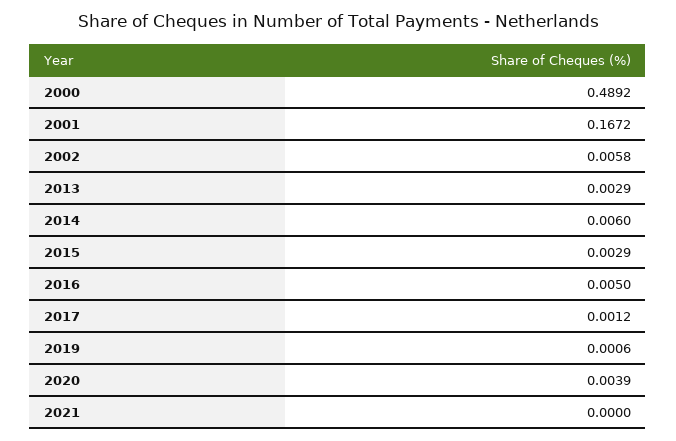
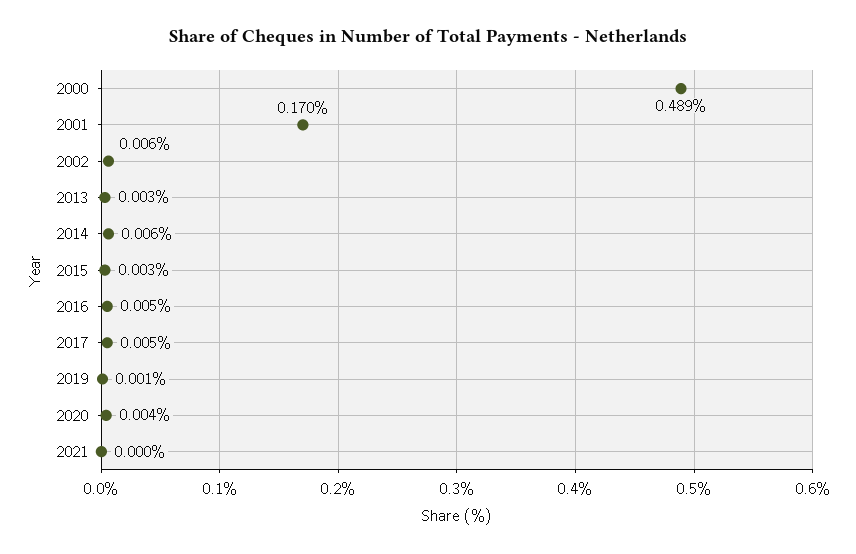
  {
    "2000": 0.4892,
-   "2001": 0.1672,
+   "2001": 0.17,
    "2002": 0.0058,
    "2013": 0.0029,
    "2014": 0.006,
    "2015": 0.0029,
    "2016": 0.005,
-   "2017": 0.0012,
+   "2017": 0.005,
    "2019": 0.0006,
    "2020": 0.0039,
    "2021": 0
  }

